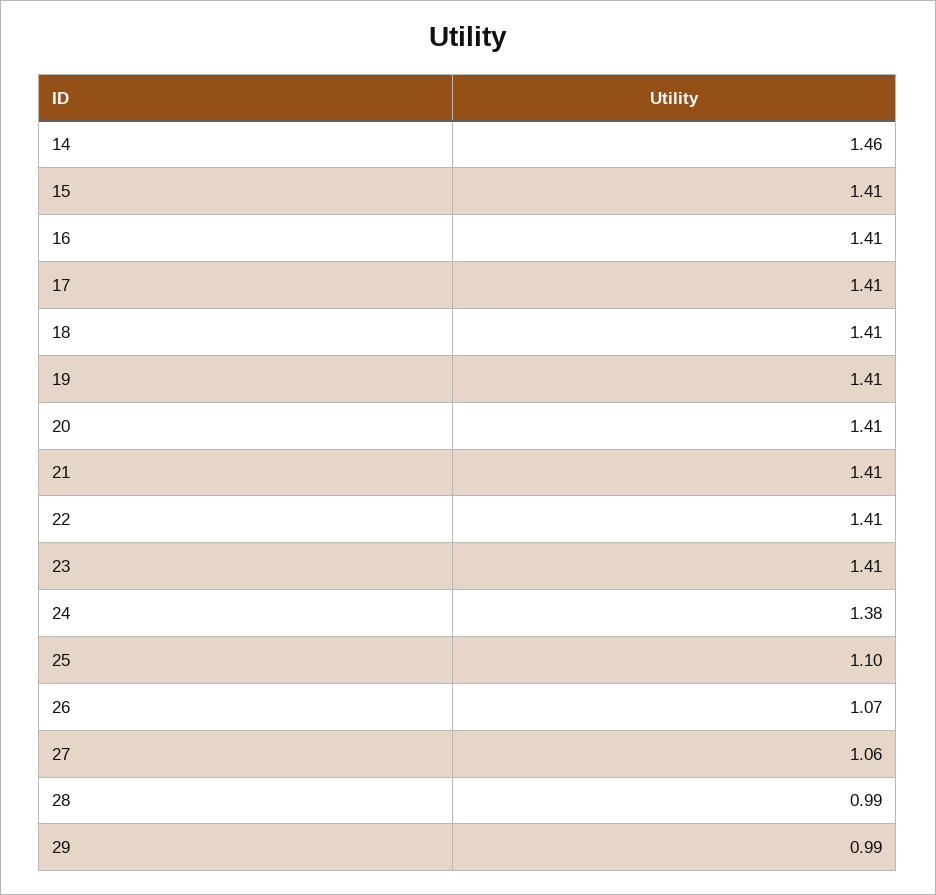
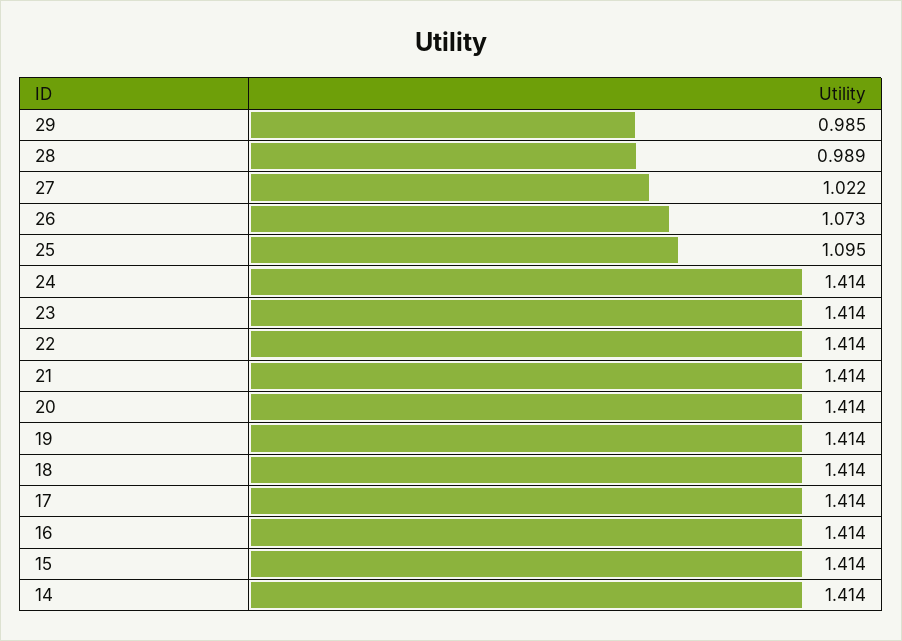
  {
-   "14": 1.46,
+   "14": 1.414,
    "15": 1.414,
    "16": 1.414,
    "17": 1.414,
    "18": 1.414,
    "19": 1.414,
    "20": 1.414,
    "21": 1.414,
    "22": 1.414,
    "23": 1.414,
-   "24": 1.38,
+   "24": 1.414,
    "25": 1.095,
    "26": 1.073,
-   "27": 1.06,
+   "27": 1.022,
    "28": 0.989,
    "29": 0.985
  }

